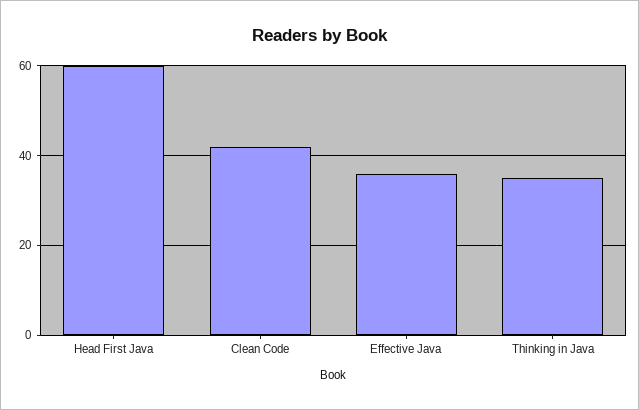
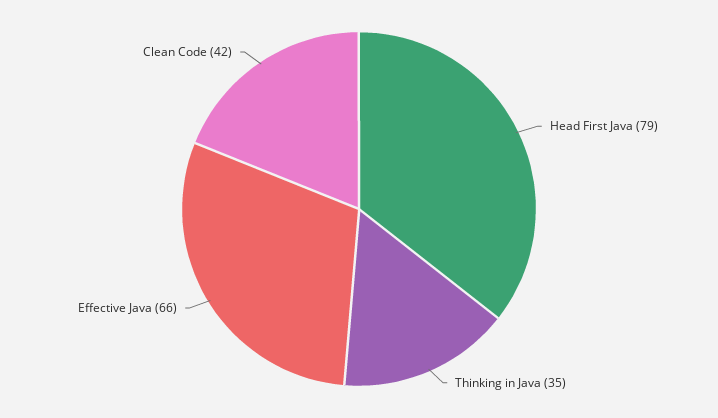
  {
-   "Head First Java": 60,
+   "Head First Java": 79,
    "Clean Code": 42,
-   "Effective Java": 35,
+   "Effective Java": 66,
    "Thinking in Java": 35
  }

